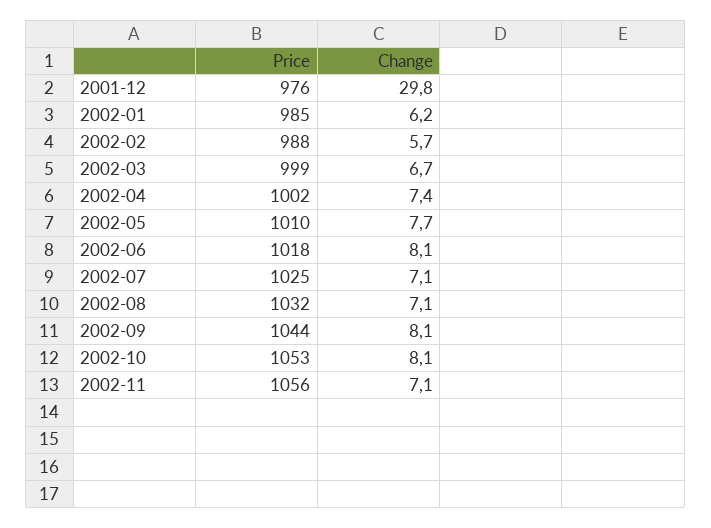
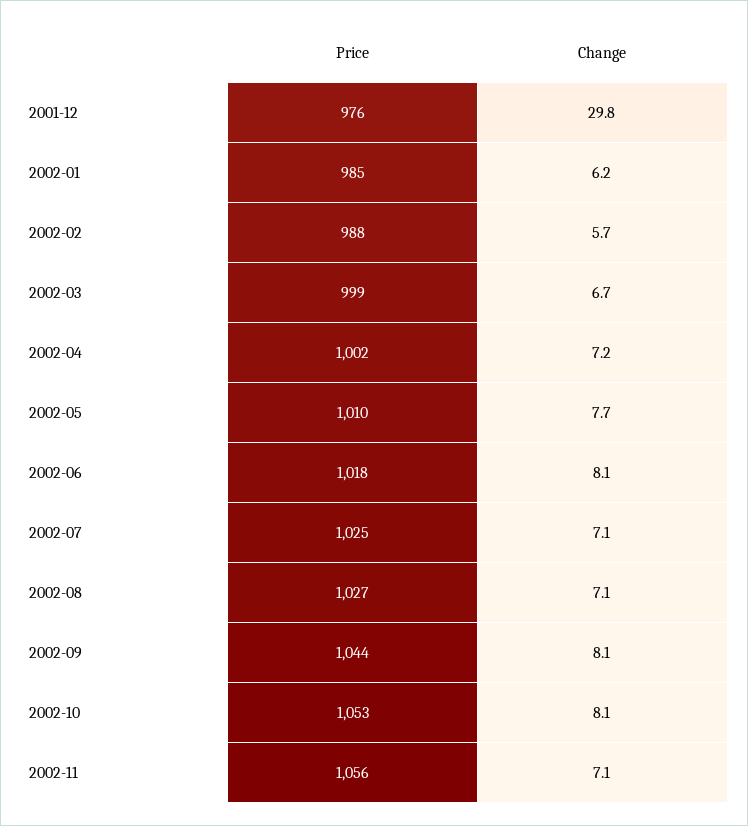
  {
    "Price": {
      "2001-12": 976,
      "2002-01": 985,
      "2002-02": 988,
      "2002-03": 999,
      "2002-04": 1002,
      "2002-05": 1010,
      "2002-06": 1018,
      "2002-07": 1025,
-     "2002-08": 1032,
+     "2002-08": 1027,
      "2002-09": 1044,
      "2002-10": 1053,
      "2002-11": 1056
    },
    "Change": {
      "2001-12": 29.8,
      "2002-01": 6.2,
      "2002-02": 5.7,
      "2002-03": 6.7,
-     "2002-04": 7.4,
+     "2002-04": 7.2,
      "2002-05": 7.7,
      "2002-06": 8.1,
      "2002-07": 7.1,
      "2002-08": 7.1,
      "2002-09": 8.1,
      "2002-10": 8.1,
      "2002-11": 7.1
    }
  }

